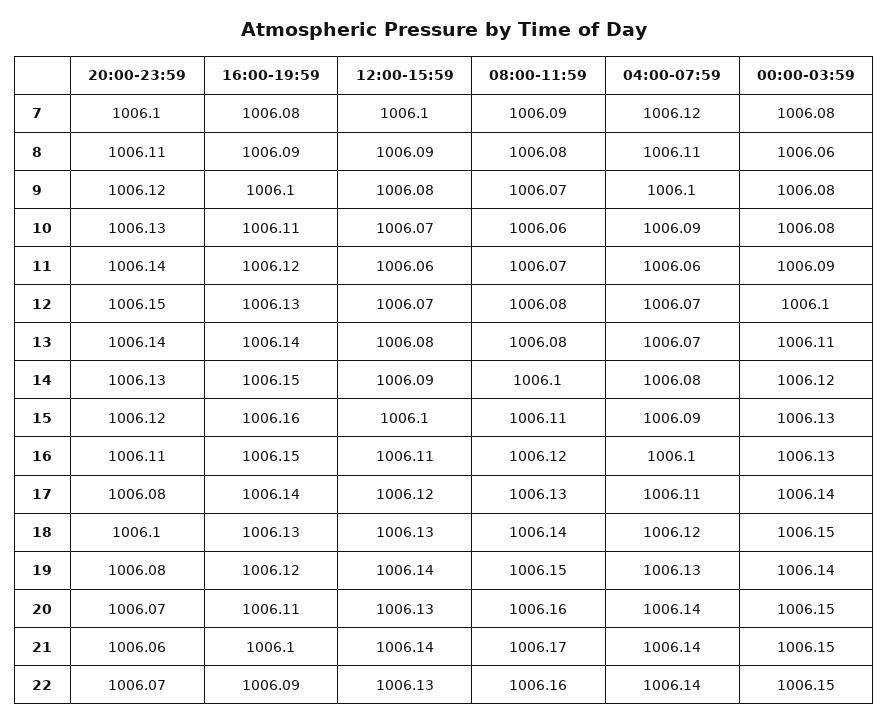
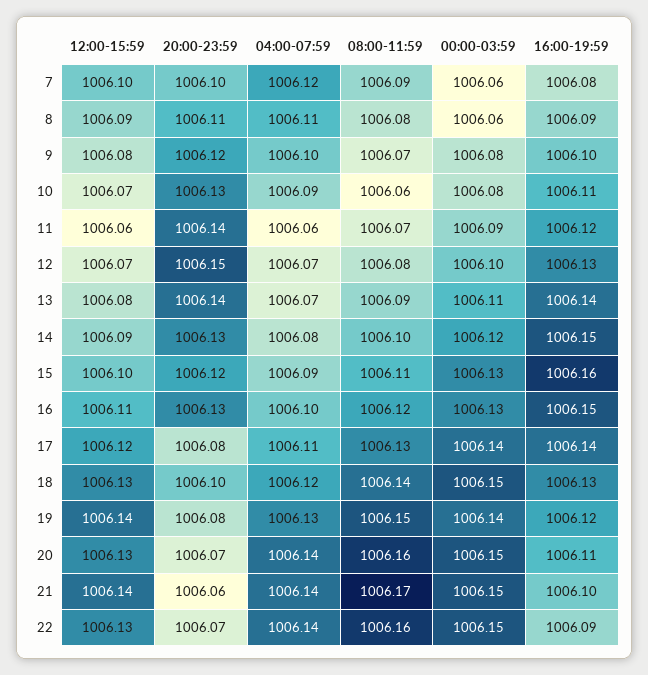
  {
    "20:00-23:59": {
      "7": 1006.1,
      "8": 1006.11,
      "9": 1006.12,
      "10": 1006.13,
      "11": 1006.14,
      "12": 1006.15,
      "13": 1006.14,
      "14": 1006.13,
      "15": 1006.12,
-     "16": 1006.11,
+     "16": 1006.13,
      "17": 1006.08,
      "18": 1006.1,
      "19": 1006.08,
      "20": 1006.07,
      "21": 1006.06,
      "22": 1006.07
    },
    "16:00-19:59": {
      "7": 1006.08,
      "8": 1006.09,
      "9": 1006.1,
      "10": 1006.11,
      "11": 1006.12,
      "12": 1006.13,
      "13": 1006.14,
      "14": 1006.15,
      "15": 1006.16,
      "16": 1006.15,
      "17": 1006.14,
      "18": 1006.13,
      "19": 1006.12,
      "20": 1006.11,
      "21": 1006.1,
      "22": 1006.09
    },
    "12:00-15:59": {
      "7": 1006.1,
      "8": 1006.09,
      "9": 1006.08,
      "10": 1006.07,
      "11": 1006.06,
      "12": 1006.07,
      "13": 1006.08,
      "14": 1006.09,
      "15": 1006.1,
      "16": 1006.11,
      "17": 1006.12,
      "18": 1006.13,
      "19": 1006.14,
      "20": 1006.13,
      "21": 1006.14,
      "22": 1006.13
    },
    "08:00-11:59": {
      "7": 1006.09,
      "8": 1006.08,
      "9": 1006.07,
      "10": 1006.06,
      "11": 1006.07,
      "12": 1006.08,
-     "13": 1006.08,
+     "13": 1006.09,
      "14": 1006.1,
      "15": 1006.11,
      "16": 1006.12,
      "17": 1006.13,
      "18": 1006.14,
      "19": 1006.15,
      "20": 1006.16,
      "21": 1006.17,
      "22": 1006.16
    },
    "04:00-07:59": {
      "7": 1006.12,
      "8": 1006.11,
      "9": 1006.1,
      "10": 1006.09,
      "11": 1006.06,
      "12": 1006.07,
      "13": 1006.07,
      "14": 1006.08,
      "15": 1006.09,
      "16": 1006.1,
      "17": 1006.11,
      "18": 1006.12,
      "19": 1006.13,
      "20": 1006.14,
      "21": 1006.14,
      "22": 1006.14
    },
    "00:00-03:59": {
-     "7": 1006.08,
+     "7": 1006.06,
      "8": 1006.06,
      "9": 1006.08,
      "10": 1006.08,
      "11": 1006.09,
      "12": 1006.1,
      "13": 1006.11,
      "14": 1006.12,
      "15": 1006.13,
      "16": 1006.13,
      "17": 1006.14,
      "18": 1006.15,
      "19": 1006.14,
      "20": 1006.15,
      "21": 1006.15,
      "22": 1006.15
    }
  }

